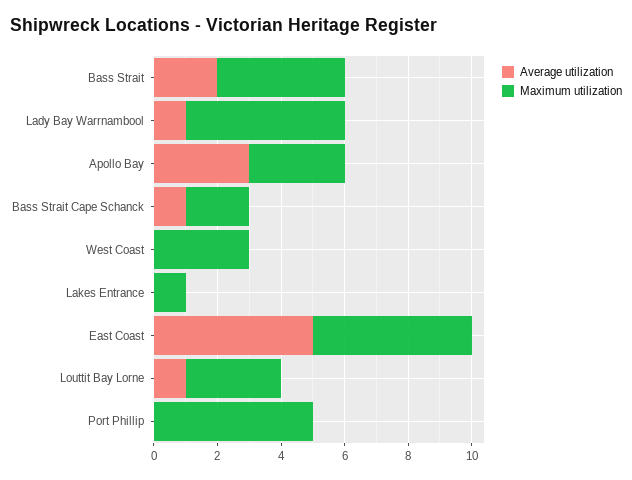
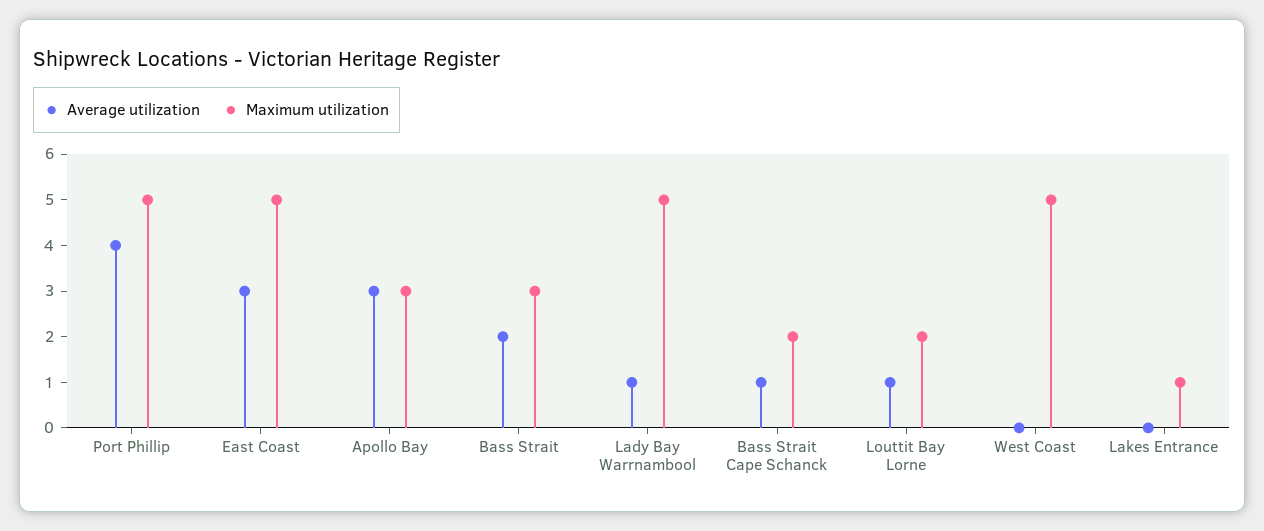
  {
    "Average utilization": {
      "Bass Strait": 2,
      "Lady Bay Warrnambool": 1,
      "Apollo Bay": 3,
      "Bass Strait Cape Schanck": 1,
      "West Coast": 0,
      "Lakes Entrance": 0,
-     "East Coast": 5,
+     "East Coast": 3,
      "Louttit Bay Lorne": 1,
-     "Port Phillip": 0
+     "Port Phillip": 4
    },
    "Maximum utilization": {
-     "Bass Strait": 4,
+     "Bass Strait": 3,
      "Lady Bay Warrnambool": 5,
      "Apollo Bay": 3,
      "Bass Strait Cape Schanck": 2,
-     "West Coast": 3,
+     "West Coast": 5,
      "Lakes Entrance": 1,
      "East Coast": 5,
-     "Louttit Bay Lorne": 3,
+     "Louttit Bay Lorne": 2,
      "Port Phillip": 5
    }
  }

